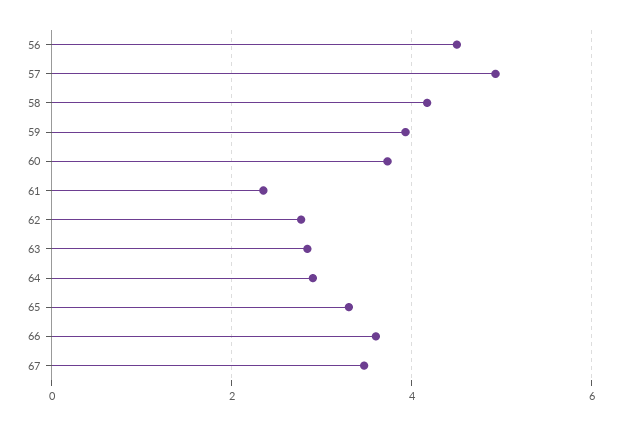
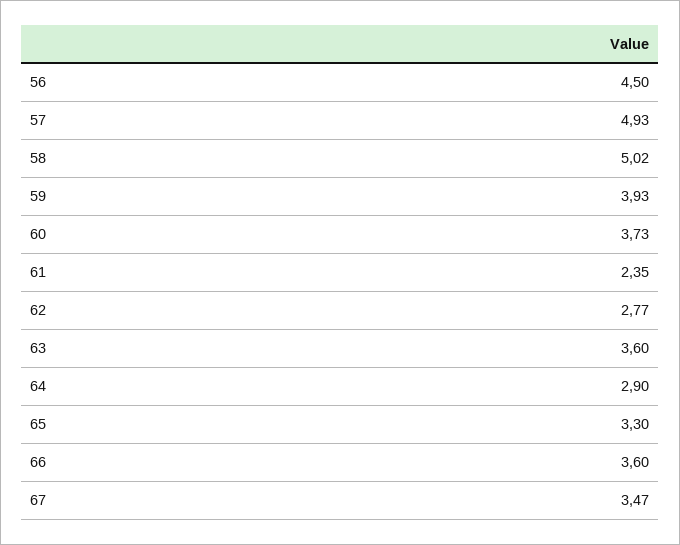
  {
    "56": 4.5,
    "57": 4.93,
-   "58": 4.2,
+   "58": 5.02,
    "59": 3.93,
    "60": 3.73,
    "61": 2.35,
    "62": 2.77,
-   "63": 2.8,
+   "63": 3.6,
    "64": 2.9,
    "65": 3.3,
    "66": 3.6,
    "67": 3.47
  }

